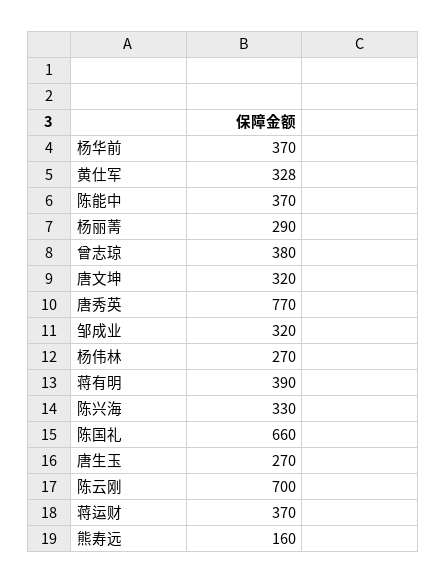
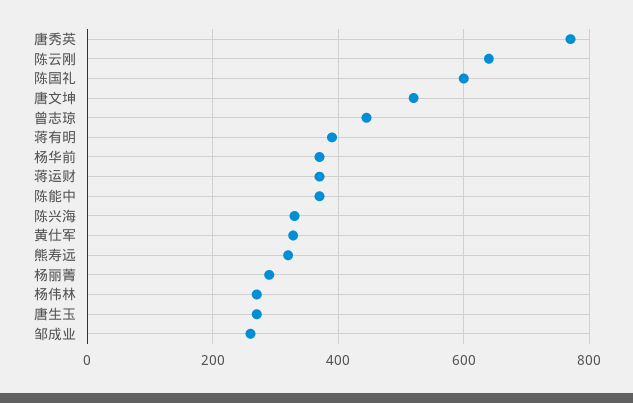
  {
    "杨华前": 370,
    "黄仕军": 328,
    "陈能中": 370,
    "杨丽菁": 290,
-   "曾志琼": 380,
+   "曾志琼": 440,
-   "唐文坤": 320,
+   "唐文坤": 520,
    "唐秀英": 770,
-   "邹成业": 320,
+   "邹成业": 260,
    "杨伟林": 270,
    "蒋有明": 390,
    "陈兴海": 330,
-   "陈国礼": 660,
+   "陈国礼": 600,
    "唐生玉": 270,
-   "陈云刚": 700,
+   "陈云刚": 640,
    "蒋运财": 370,
-   "熊寿远": 160
+   "熊寿远": 320
  }

